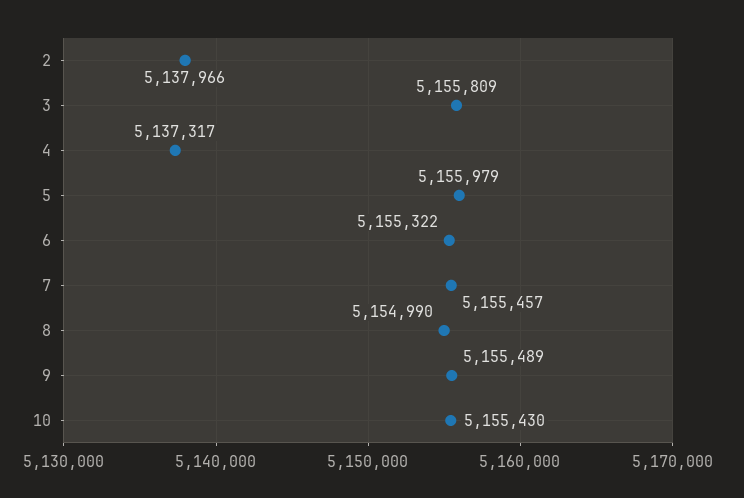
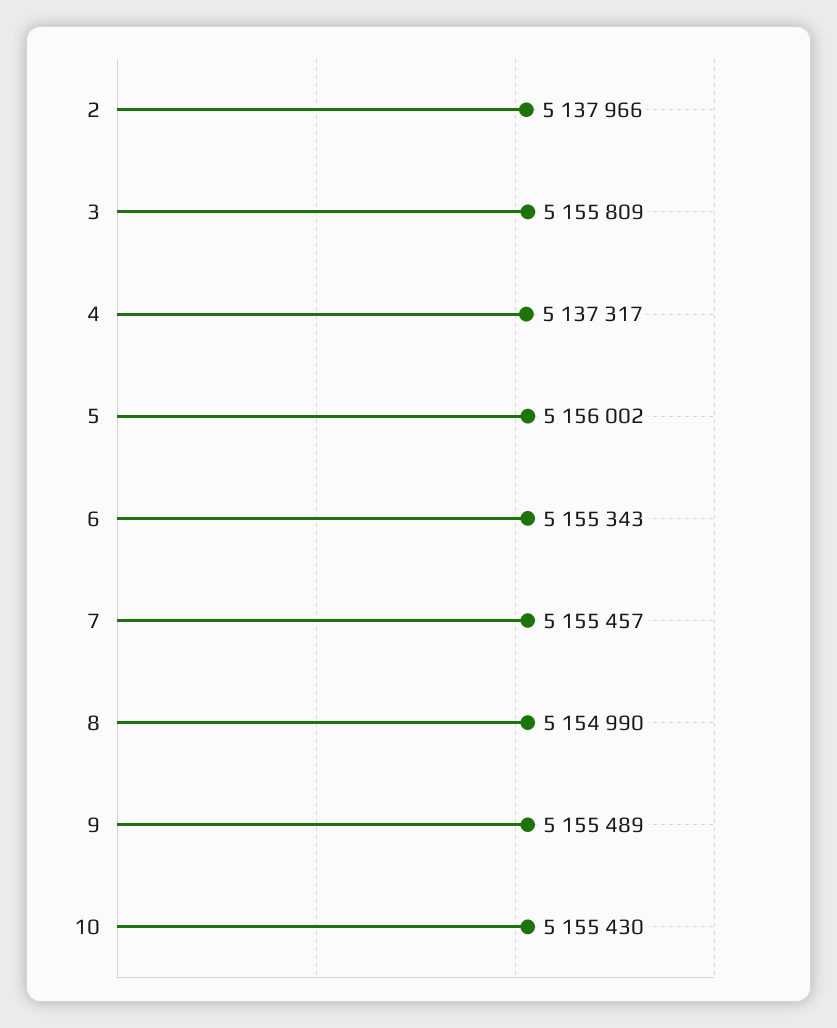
  {
    "2": 5137966,
    "3": 5155809,
    "4": 5137317,
-   "5": 5155979,
+   "5": 5156002,
-   "6": 5155322,
+   "6": 5155343,
    "7": 5155457,
    "8": 5154990,
    "9": 5155489,
    "10": 5155430
  }

